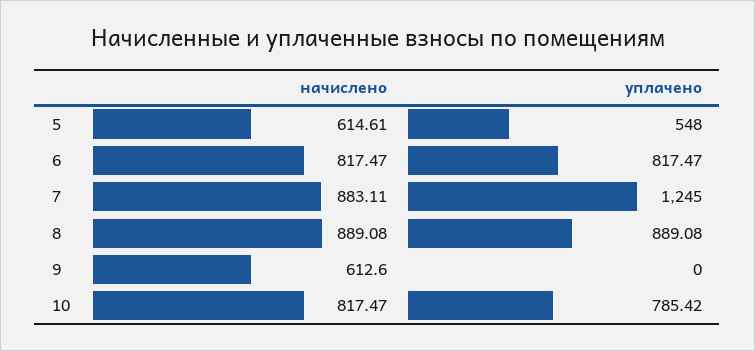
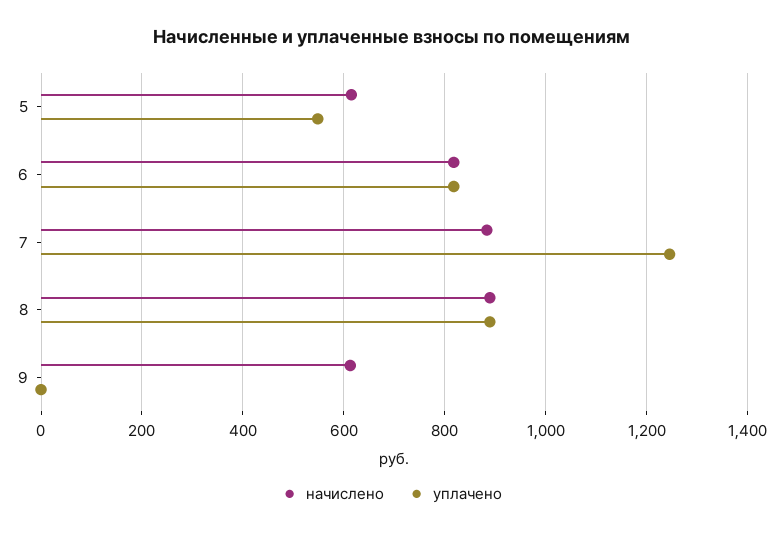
  {
    "начислено": {
      "5": 614.61,
      "6": 817.47,
      "7": 883.11,
      "8": 889.08,
-     "9": 612.6,
+     "9": 612.6
-     "10": 817.47
    },
    "уплачено": {
      "5": 548,
      "6": 817.47,
      "7": 1245,
      "8": 889.08,
-     "9": 0,
+     "9": 0
-     "10": 785.42
    }
  }

